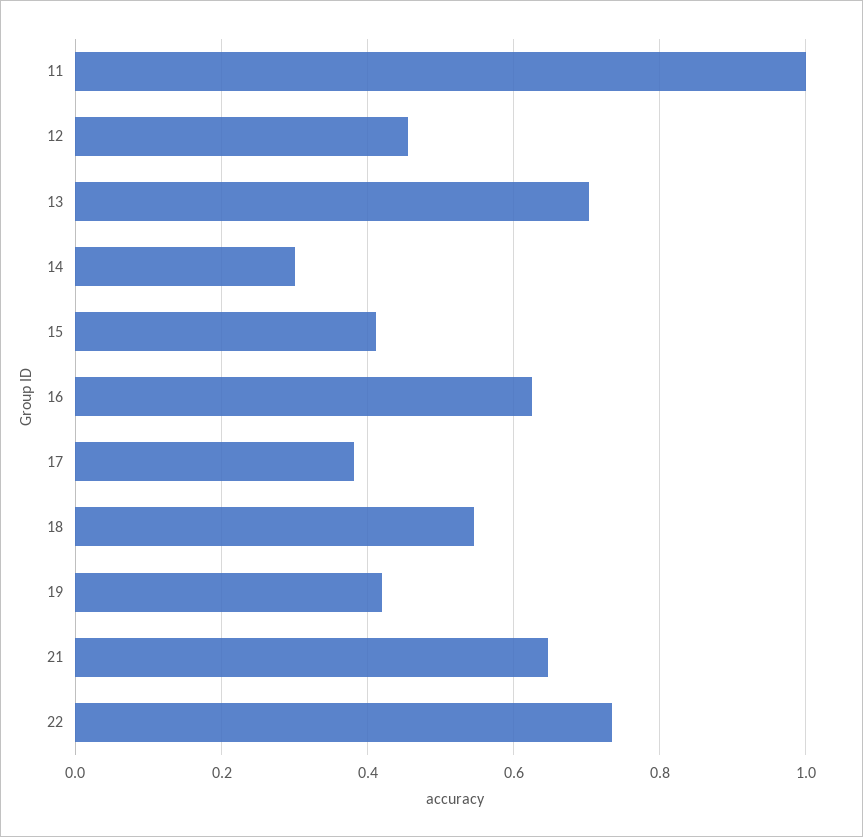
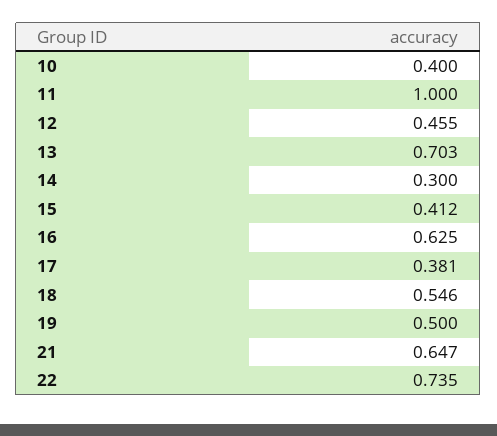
  {
    "11": 1,
    "12": 0.455,
    "13": 0.703,
    "14": 0.3,
    "15": 0.412,
    "16": 0.625,
    "17": 0.381,
    "18": 0.546,
-   "19": 0.42,
+   "19": 0.5,
    "21": 0.647,
-   "22": 0.735
+   "22": 0.735,
+   "10": 0.4
  }

